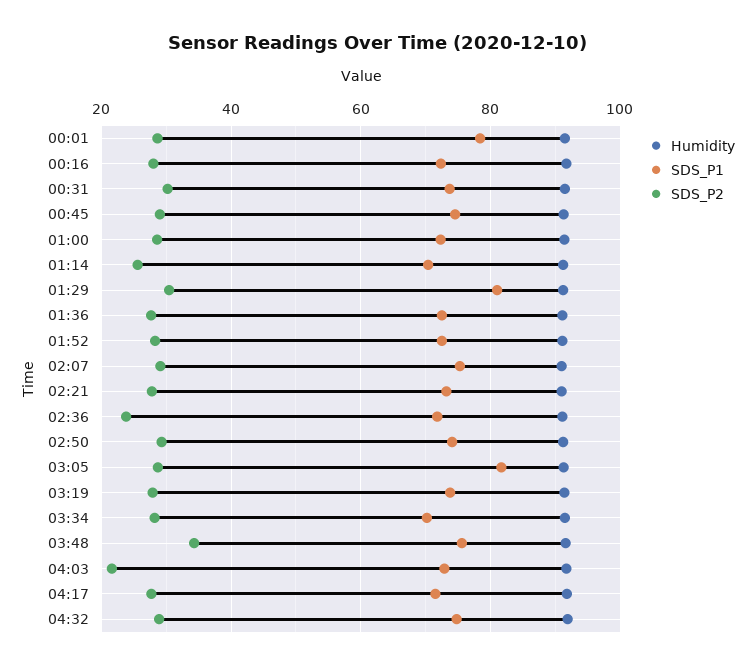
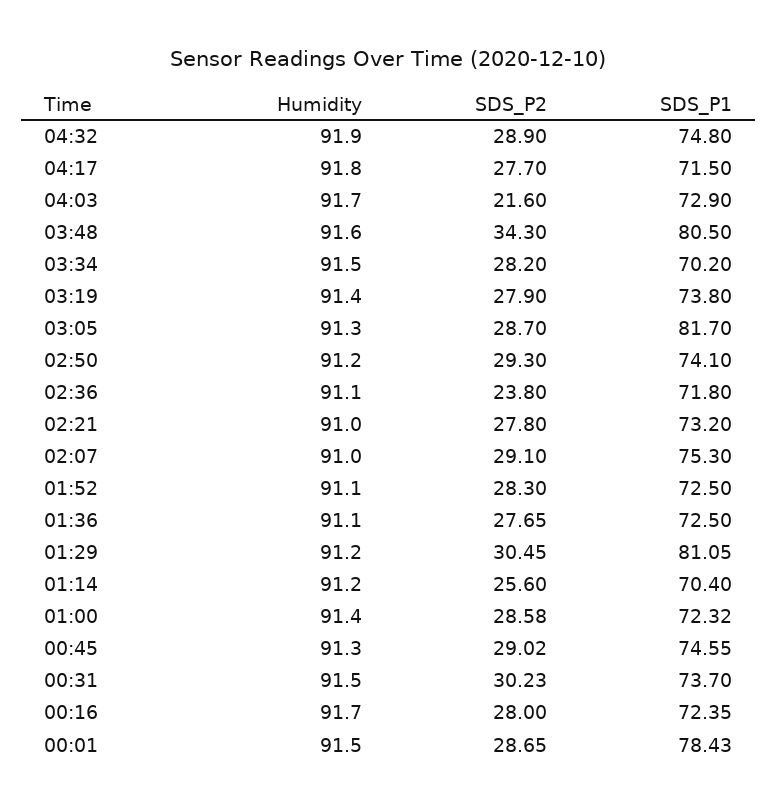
  {
    "Humidity": {
      "00:01": 91.5,
      "00:16": 91.7,
      "00:31": 91.5,
      "00:45": 91.3,
      "01:00": 91.4,
      "01:14": 91.2,
      "01:29": 91.2,
      "01:36": 91.1,
      "01:52": 91.1,
      "02:07": 91,
      "02:21": 91,
      "02:36": 91.1,
      "02:50": 91.2,
      "03:05": 91.3,
      "03:19": 91.4,
      "03:34": 91.5,
      "03:48": 91.6,
      "04:03": 91.7,
      "04:17": 91.8,
      "04:32": 91.9
    },
    "SDS_P1": {
      "00:01": 78.43,
      "00:16": 72.35,
      "00:31": 73.7,
      "00:45": 74.55,
      "01:00": 72.32,
      "01:14": 70.4,
      "01:29": 81.05,
      "01:36": 72.5,
      "01:52": 72.5,
      "02:07": 75.3,
      "02:21": 73.2,
      "02:36": 71.8,
      "02:50": 74.1,
      "03:05": 81.7,
      "03:19": 73.8,
      "03:34": 70.2,
-     "03:48": 76,
+     "03:48": 80.5,
      "04:03": 72.9,
      "04:17": 71.5,
      "04:32": 74.8
    },
    "SDS_P2": {
      "00:01": 28.65,
      "00:16": 28,
      "00:31": 30.23,
      "00:45": 29.02,
      "01:00": 28.58,
      "01:14": 25.6,
      "01:29": 30.45,
      "01:36": 27.65,
      "01:52": 28.3,
      "02:07": 29.1,
      "02:21": 27.8,
      "02:36": 23.8,
      "02:50": 29.3,
      "03:05": 28.7,
      "03:19": 27.9,
      "03:34": 28.2,
      "03:48": 34.3,
      "04:03": 21.6,
      "04:17": 27.7,
      "04:32": 28.9
    }
  }

